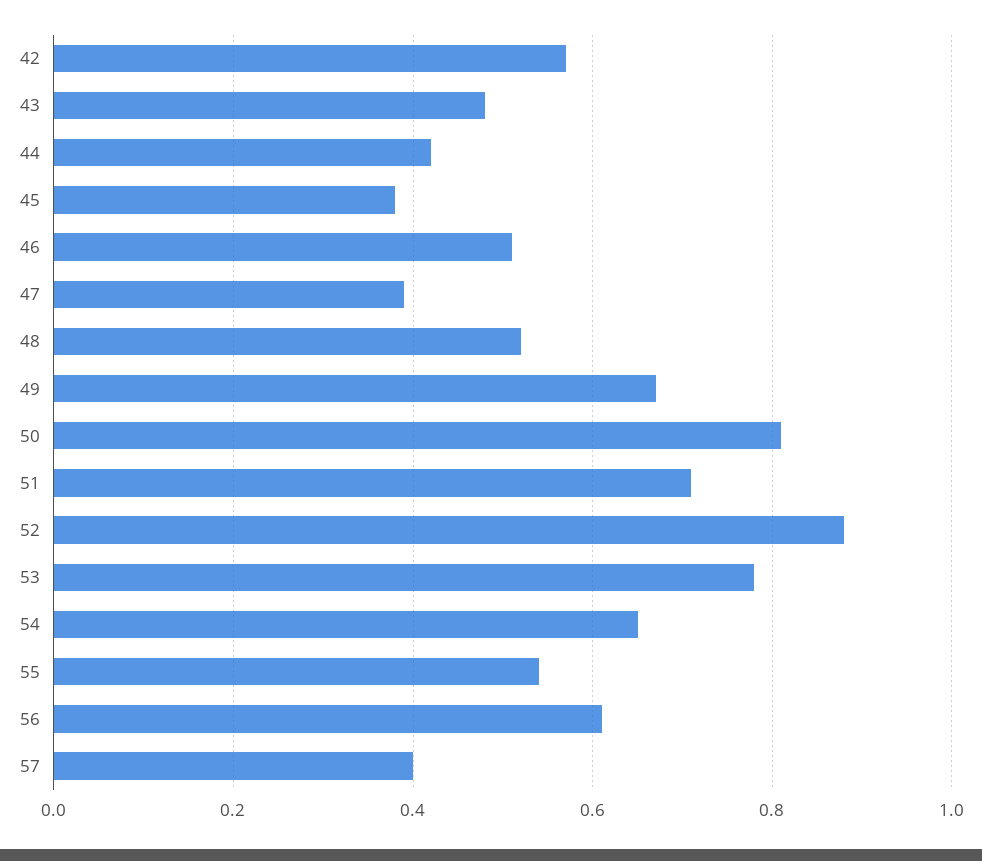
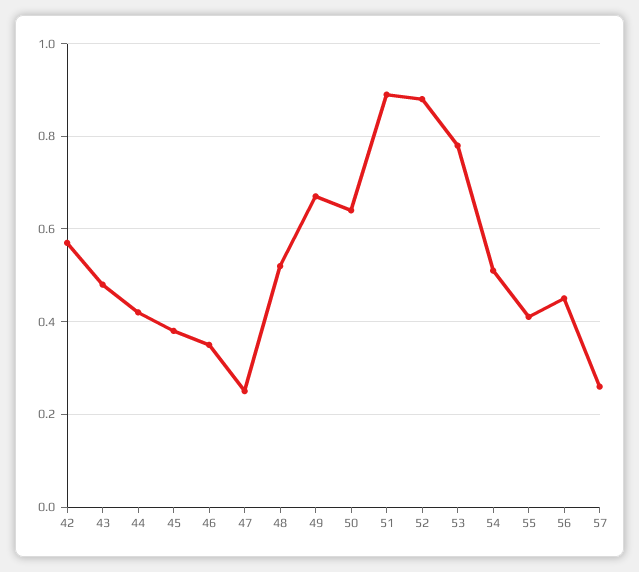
  {
    "42": 0.55,
    "43": 0.5,
    "44": 0.4,
    "45": 0.4,
-   "46": 0.5,
+   "46": 0.35,
-   "47": 0.4,
+   "47": 0.25,
    "48": 0.5,
    "49": 0.65,
-   "50": 0.8,
+   "50": 0.65,
-   "51": 0.7,
+   "51": 0.9,
    "52": 0.9,
    "53": 0.8,
-   "54": 0.65,
+   "54": 0.5,
-   "55": 0.55,
+   "55": 0.4,
-   "56": 0.6,
+   "56": 0.45,
-   "57": 0.4
+   "57": 0.25
  }

